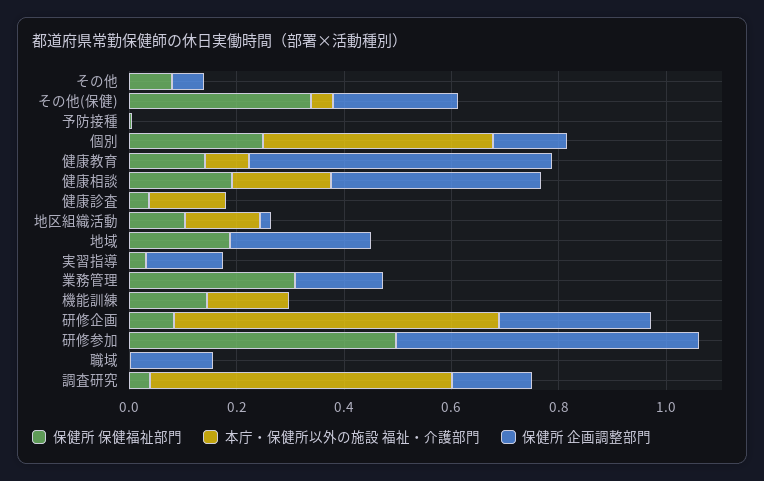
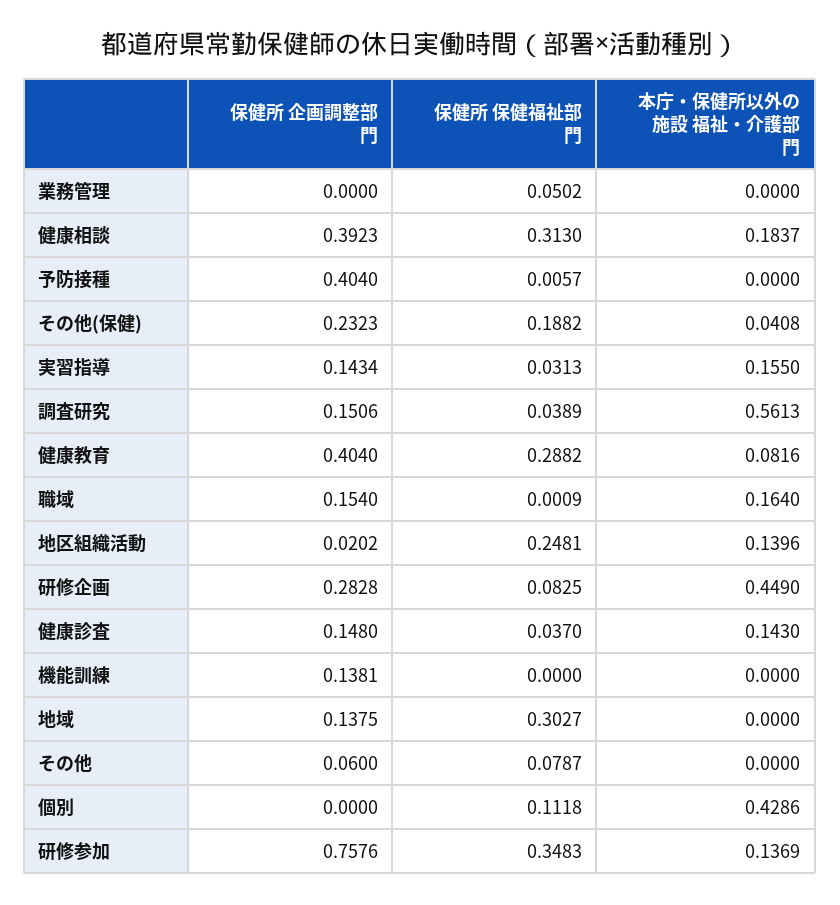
  {
    "保健所 保健福祉部門": {
      "その他": 0.0787,
-     "その他(保健)": 0.35,
+     "その他(保健)": 0.1882,
      "予防接種": 0.0057,
-     "個別": 0.25,
+     "個別": 0.1118,
-     "健康教育": 0.15,
+     "健康教育": 0.2882,
-     "健康相談": 0.2,
+     "健康相談": 0.313,
      "健康診査": 0.037,
-     "地区組織活動": 0.1,
+     "地区組織活動": 0.2481,
-     "地域": 0.2,
+     "地域": 0.3027,
      "実習指導": 0.0313,
-     "業務管理": 0.3,
+     "業務管理": 0.0502,
-     "機能訓練": 0.15,
+     "機能訓練": 0,
      "研修企画": 0.0825,
-     "研修参加": 0.5,
+     "研修参加": 0.3483,
      "職域": 0.0009,
      "調査研究": 0.0389
    },
    "本庁・保健所以外の施設 福祉・介護部門": {
      "その他": 0,
      "その他(保健)": 0.0408,
      "予防接種": 0,
      "個別": 0.4286,
      "健康教育": 0.0816,
      "健康相談": 0.1837,
      "健康診査": 0.143,
      "地区組織活動": 0.1396,
      "地域": 0,
-     "実習指導": 0,
+     "実習指導": 0.155,
      "業務管理": 0,
-     "機能訓練": 0.15,
+     "機能訓練": 0,
-     "研修企画": 0.6,
+     "研修企画": 0.449,
-     "研修参加": 0,
+     "研修参加": 0.1369,
-     "職域": 0,
+     "職域": 0.164,
      "調査研究": 0.5613
    },
    "保健所 企画調整部門": {
      "その他": 0.06,
      "その他(保健)": 0.2323,
-     "予防接種": 0,
+     "予防接種": 0.404,
-     "個別": 0.15,
+     "個別": 0,
-     "健康教育": 0.55,
+     "健康教育": 0.404,
      "健康相談": 0.3923,
-     "健康診査": 0,
+     "健康診査": 0.148,
      "地区組織活動": 0.0202,
-     "地域": 0.25,
+     "地域": 0.1375,
      "実習指導": 0.1434,
-     "業務管理": 0.15,
+     "業務管理": 0,
-     "機能訓練": 0,
+     "機能訓練": 0.1381,
      "研修企画": 0.2828,
-     "研修参加": 0.55,
+     "研修参加": 0.7576,
      "職域": 0.154,
      "調査研究": 0.1506
    }
  }

